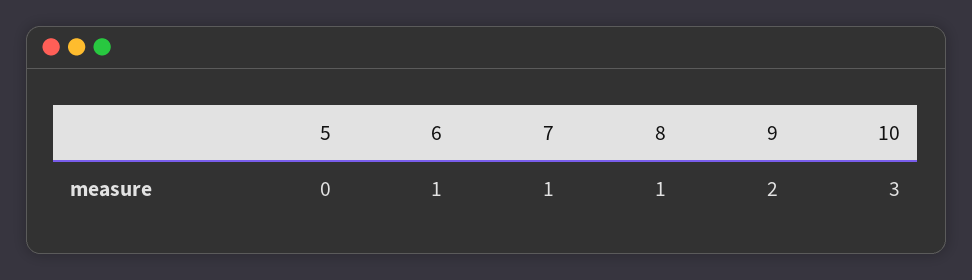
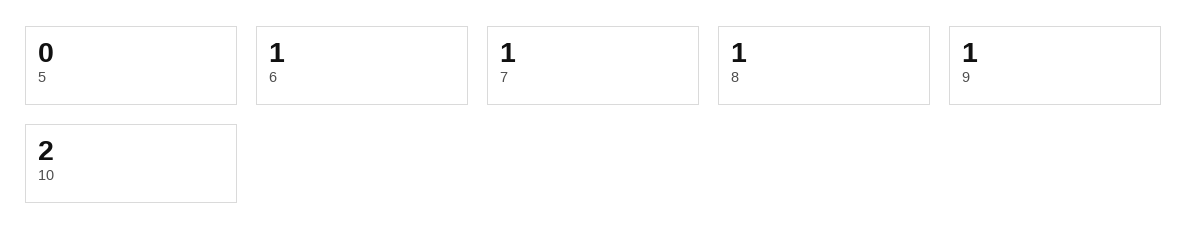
  {
    "5": 0,
    "6": 1,
    "7": 1,
    "8": 1,
-   "9": 2,
+   "9": 1,
-   "10": 3
+   "10": 2
  }

